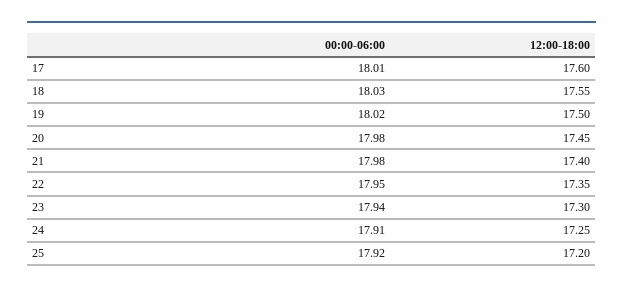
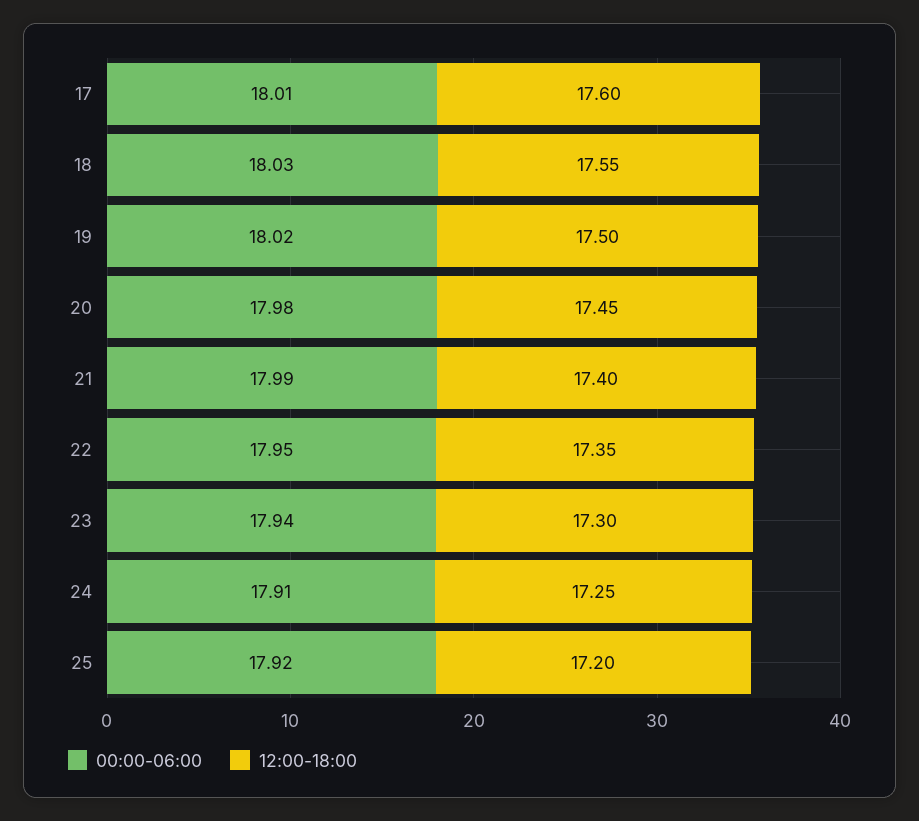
  {
    "00:00-06:00": {
      "17": 18.01,
      "18": 18.03,
      "19": 18.02,
      "20": 17.98,
-     "21": 17.98,
+     "21": 17.99,
      "22": 17.95,
      "23": 17.94,
      "24": 17.91,
      "25": 17.92
    },
    "12:00-18:00": {
      "17": 17.6,
      "18": 17.55,
      "19": 17.5,
      "20": 17.45,
      "21": 17.4,
      "22": 17.35,
      "23": 17.3,
      "24": 17.25,
      "25": 17.2
    }
  }

